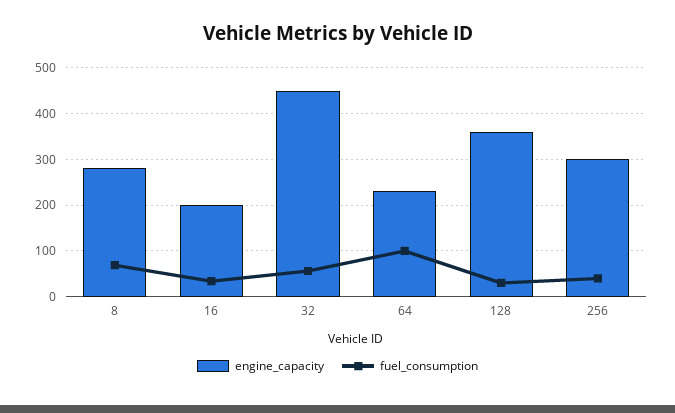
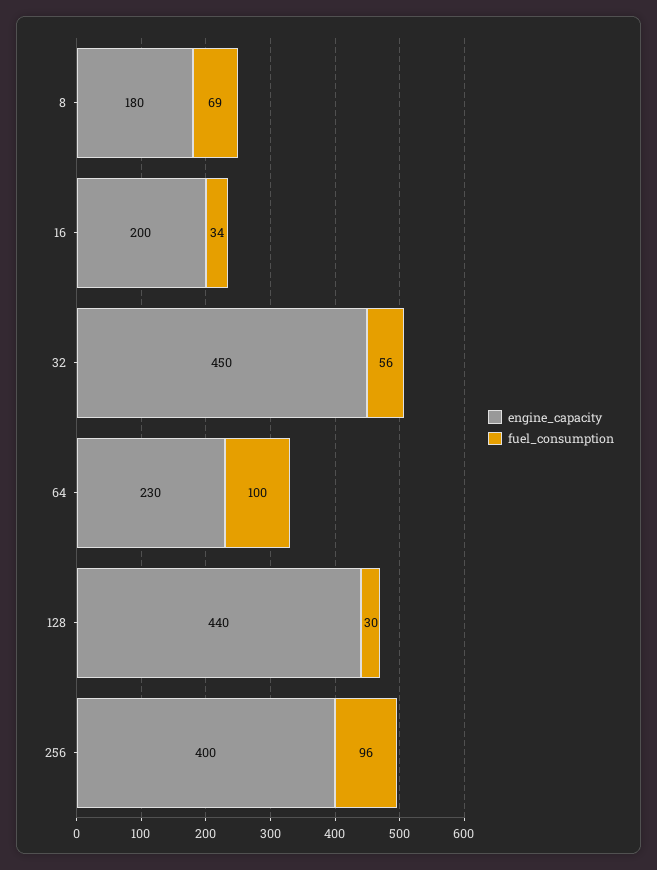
  {
    "engine_capacity": {
-     "8": 280,
+     "8": 180,
      "16": 200,
      "32": 450,
      "64": 230,
-     "128": 360,
+     "128": 440,
-     "256": 300
+     "256": 400
    },
    "fuel_consumption": {
      "8": 69,
      "16": 34,
      "32": 56,
      "64": 100,
      "128": 30,
-     "256": 40
+     "256": 96
    }
  }

